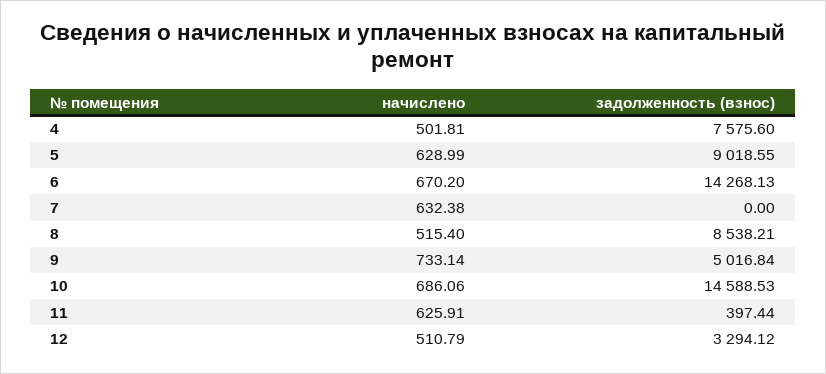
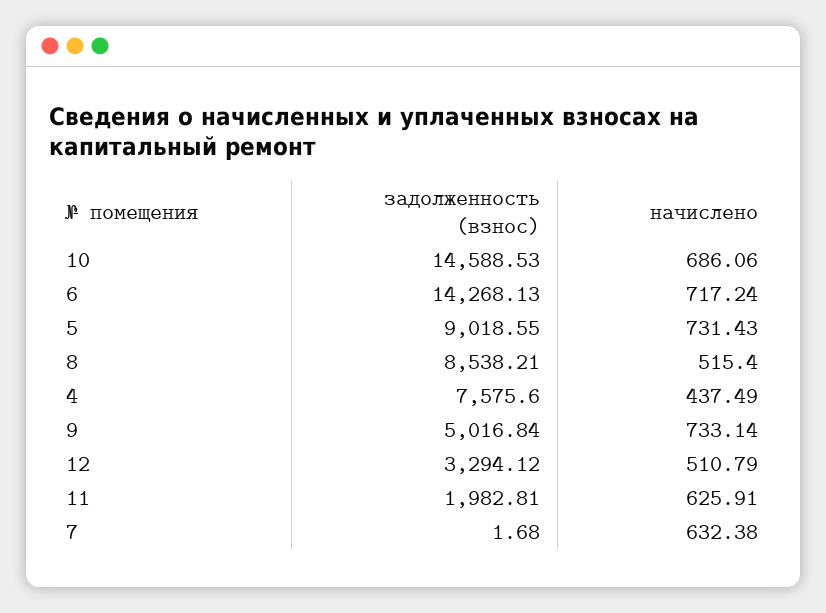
  {
    "начислено": {
-     "4": 501.81,
+     "4": 437.49,
-     "5": 628.99,
+     "5": 731.43,
-     "6": 670.2,
+     "6": 717.24,
      "7": 632.38,
      "8": 515.4,
      "9": 733.14,
      "10": 686.06,
      "11": 625.91,
      "12": 510.79
    },
    "задолженность (взнос)": {
      "4": 7575.6,
      "5": 9018.55,
      "6": 14268.13,
-     "7": 0,
+     "7": 1.68,
      "8": 8538.21,
      "9": 5016.84,
      "10": 14588.53,
-     "11": 397.44,
+     "11": 1982.81,
      "12": 3294.12
    }
  }

